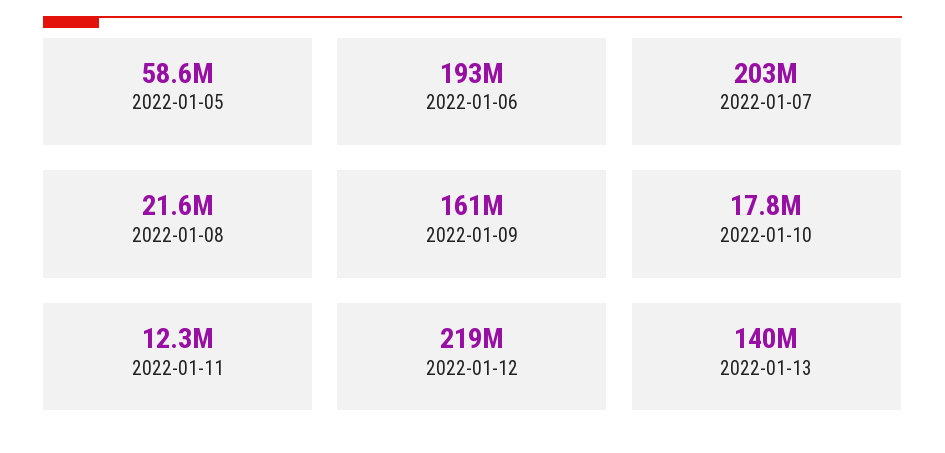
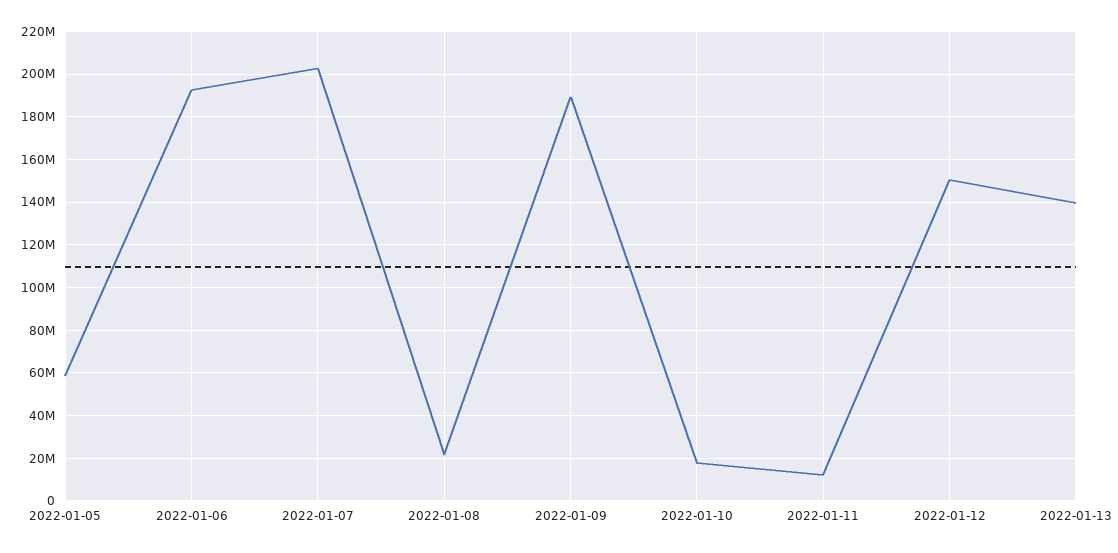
  {
    "2022-01-05": 58600000,
    "2022-01-06": 193000000,
    "2022-01-07": 203000000,
    "2022-01-08": 21600000,
-   "2022-01-09": 161000000,
+   "2022-01-09": 190000000,
    "2022-01-10": 17800000,
    "2022-01-11": 12300000,
-   "2022-01-12": 219000000,
+   "2022-01-12": 150000000,
    "2022-01-13": 140000000
  }

